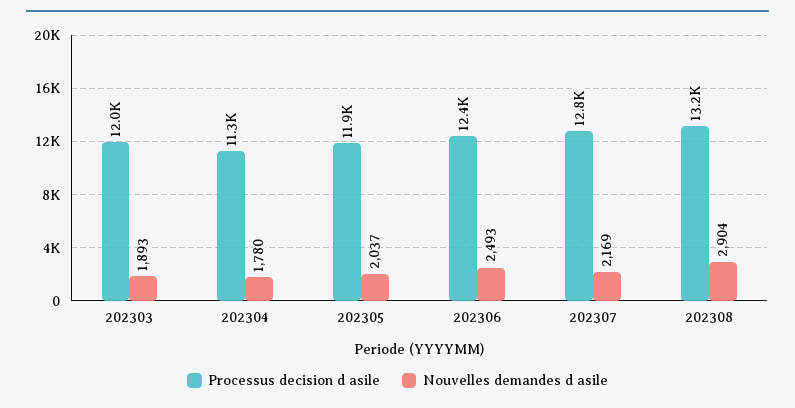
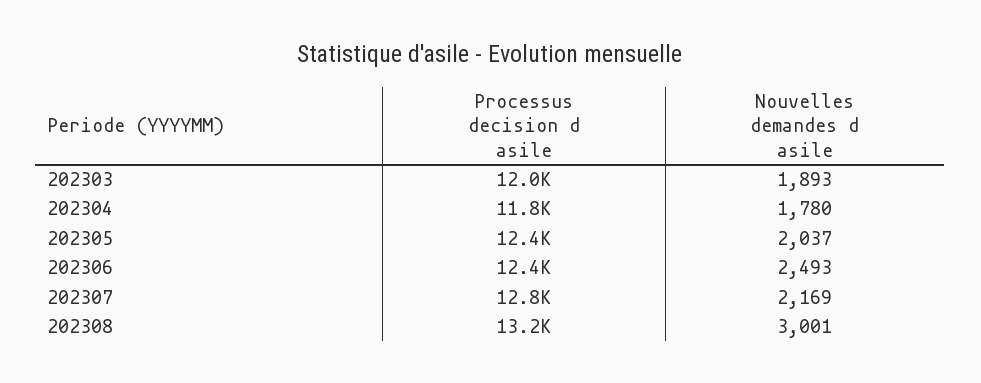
  {
    "Processus decision d asile": {
      "202303": 12000,
-     "202304": 11300,
+     "202304": 11800,
-     "202305": 11900,
+     "202305": 12400,
      "202306": 12400,
      "202307": 12800,
      "202308": 13200
    },
    "Nouvelles demandes d asile": {
      "202303": 1893,
      "202304": 1780,
      "202305": 2037,
      "202306": 2493,
      "202307": 2169,
-     "202308": 2904
+     "202308": 3001
    }
  }

